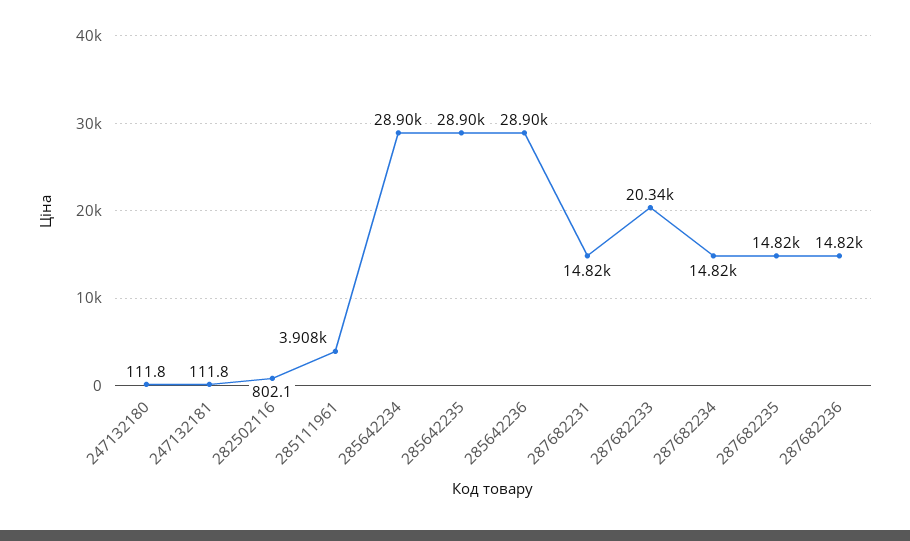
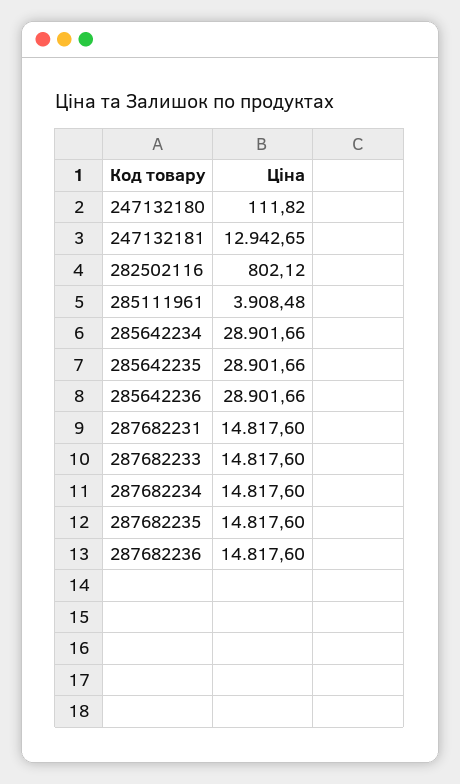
  {
    "247132180": 111.82,
-   "247132181": 111.8,
+   "247132181": 12942.65,
    "282502116": 802.12,
    "285111961": 3908.48,
    "285642234": 28901.66,
    "285642235": 28901.66,
    "285642236": 28901.66,
    "287682231": 14817.6,
-   "287682233": 20340,
+   "287682233": 14817.6,
    "287682234": 14817.6,
    "287682235": 14817.6,
    "287682236": 14817.6
  }

